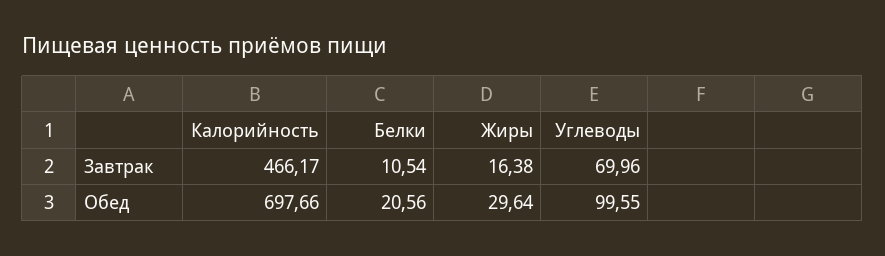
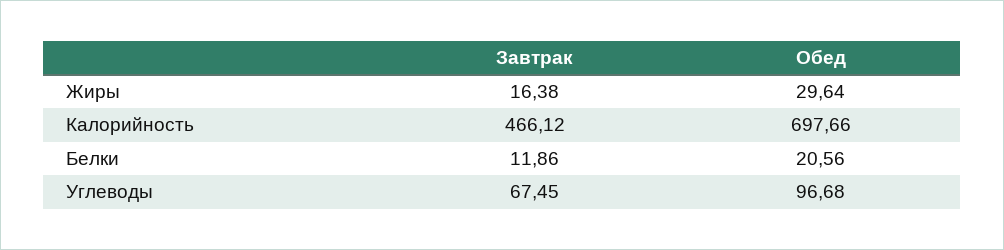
  {
    "Калорийность": {
-     "Завтрак": 466.17,
+     "Завтрак": 466.12,
      "Обед": 697.66
    },
    "Белки": {
-     "Завтрак": 10.54,
+     "Завтрак": 11.86,
      "Обед": 20.56
    },
    "Жиры": {
      "Завтрак": 16.38,
      "Обед": 29.64
    },
    "Углеводы": {
-     "Завтрак": 69.96,
+     "Завтрак": 67.45,
-     "Обед": 99.55
+     "Обед": 96.68
    }
  }

